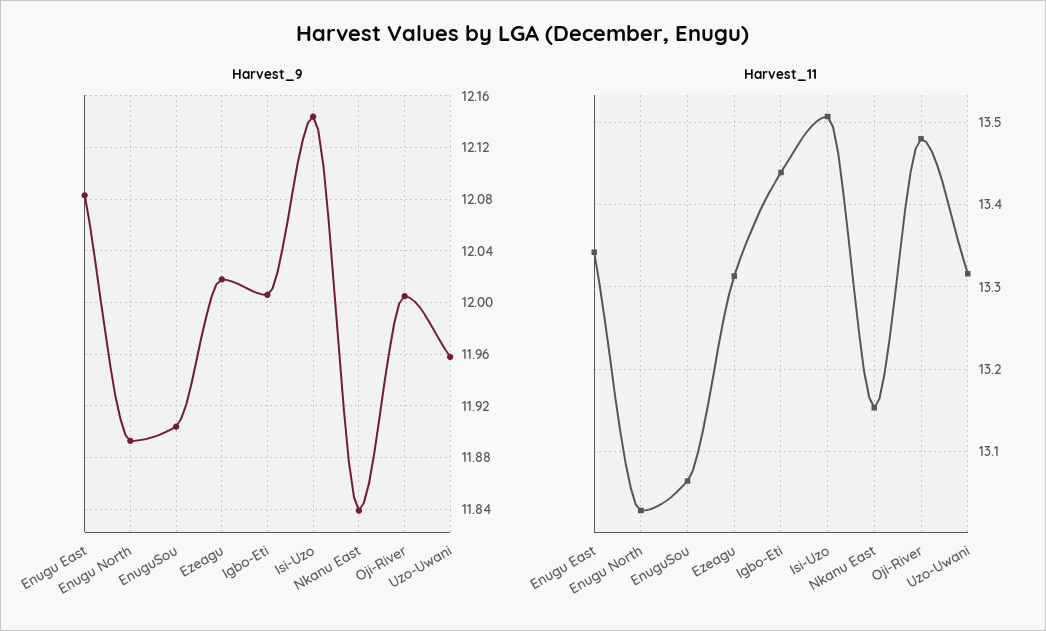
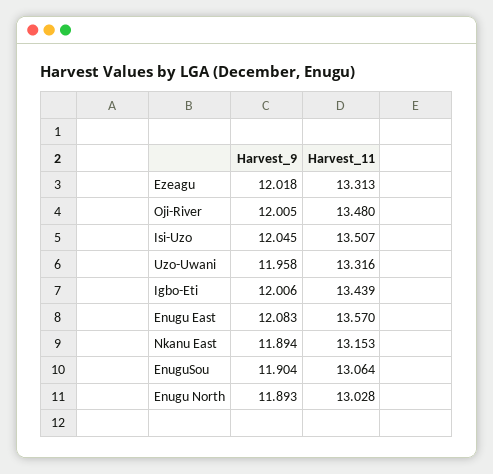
  {
    "Harvest_9": {
      "Enugu East": 12.083,
      "Enugu North": 11.893,
      "EnuguSou": 11.904,
      "Ezeagu": 12.018,
      "Igbo-Eti": 12.006,
-     "Isi-Uzo": 12.145,
+     "Isi-Uzo": 12.045,
-     "Nkanu East": 11.84,
+     "Nkanu East": 11.894,
      "Oji-River": 12.005,
      "Uzo-Uwani": 11.958
    },
    "Harvest_11": {
-     "Enugu East": 13.34,
+     "Enugu East": 13.57,
      "Enugu North": 13.028,
      "EnuguSou": 13.064,
      "Ezeagu": 13.313,
      "Igbo-Eti": 13.439,
      "Isi-Uzo": 13.507,
      "Nkanu East": 13.153,
      "Oji-River": 13.48,
      "Uzo-Uwani": 13.316
    }
  }

